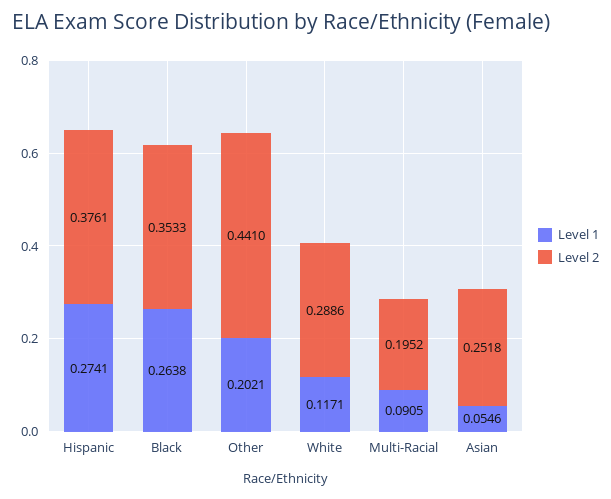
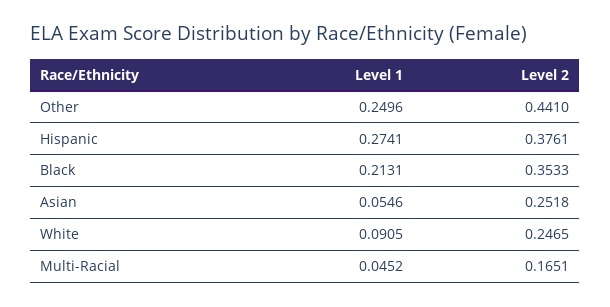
  {
    "Level 1": {
      "Hispanic": 0.2741,
-     "Black": 0.2638,
+     "Black": 0.2131,
-     "Other": 0.2021,
+     "Other": 0.2496,
-     "White": 0.1171,
+     "White": 0.0905,
-     "Multi-Racial": 0.0905,
+     "Multi-Racial": 0.0452,
      "Asian": 0.0546
    },
    "Level 2": {
      "Hispanic": 0.3761,
      "Black": 0.3533,
      "Other": 0.441,
-     "White": 0.2886,
+     "White": 0.2465,
-     "Multi-Racial": 0.1952,
+     "Multi-Racial": 0.1651,
      "Asian": 0.2518
    }
  }

